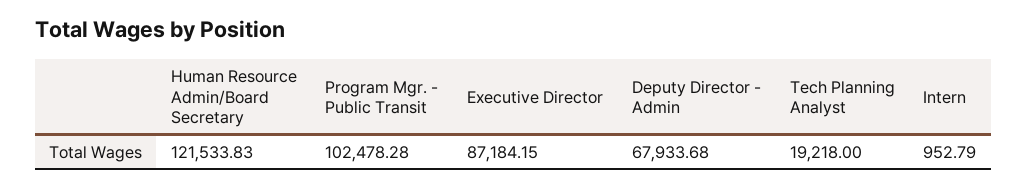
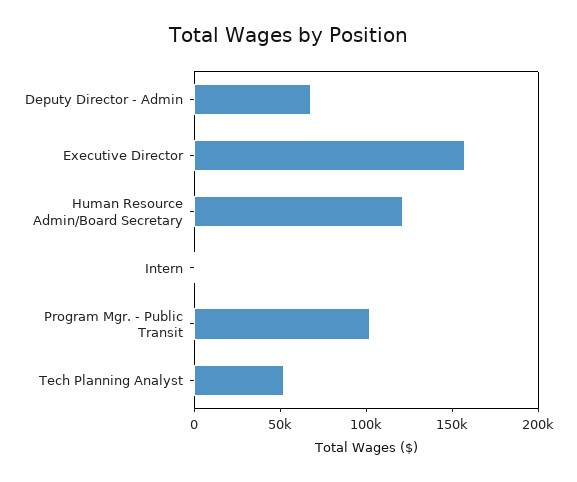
  {
    "Human Resource Admin/Board Secretary": 121533.83,
    "Program Mgr. - Public Transit": 102478.28,
-   "Executive Director": 87184.15,
+   "Executive Director": 160000,
    "Deputy Director - Admin": 67933.68,
-   "Tech Planning Analyst": 19218,
+   "Tech Planning Analyst": 50000,
    "Intern": 952.79
  }

